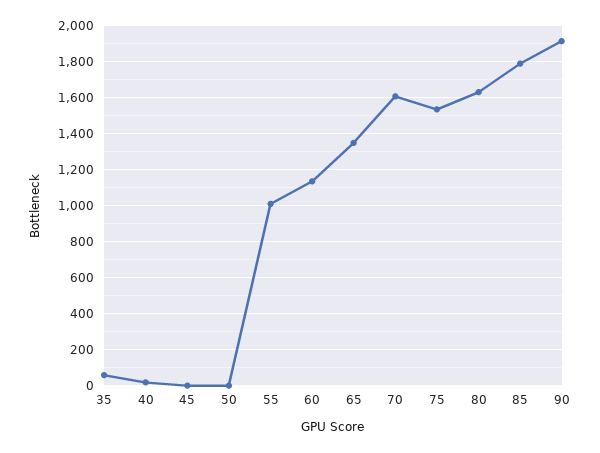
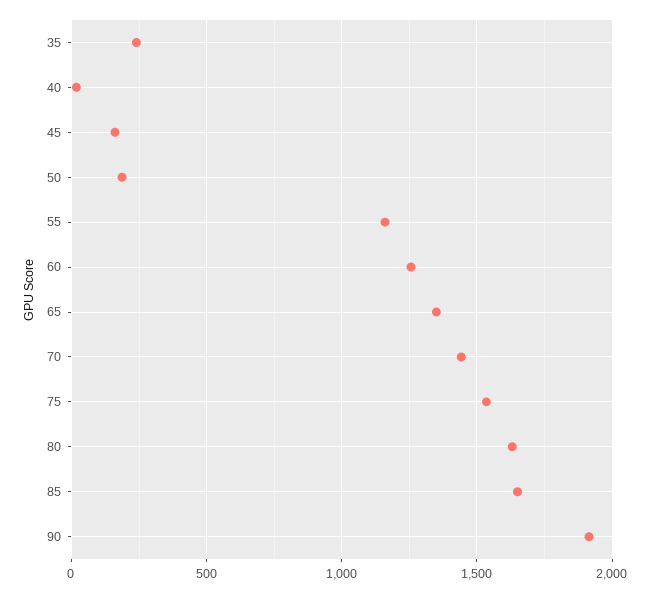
  {
-   "35": 50,
+   "35": 250,
    "40": 0,
-   "45": 0,
+   "45": 150,
-   "50": 0,
+   "50": 200,
-   "55": 1000,
+   "55": 1150,
-   "60": 1150,
+   "60": 1250,
    "65": 1350,
-   "70": 1600,
+   "70": 1450,
    "75": 1550,
    "80": 1650,
-   "85": 1800,
+   "85": 1650,
    "90": 1900
  }

